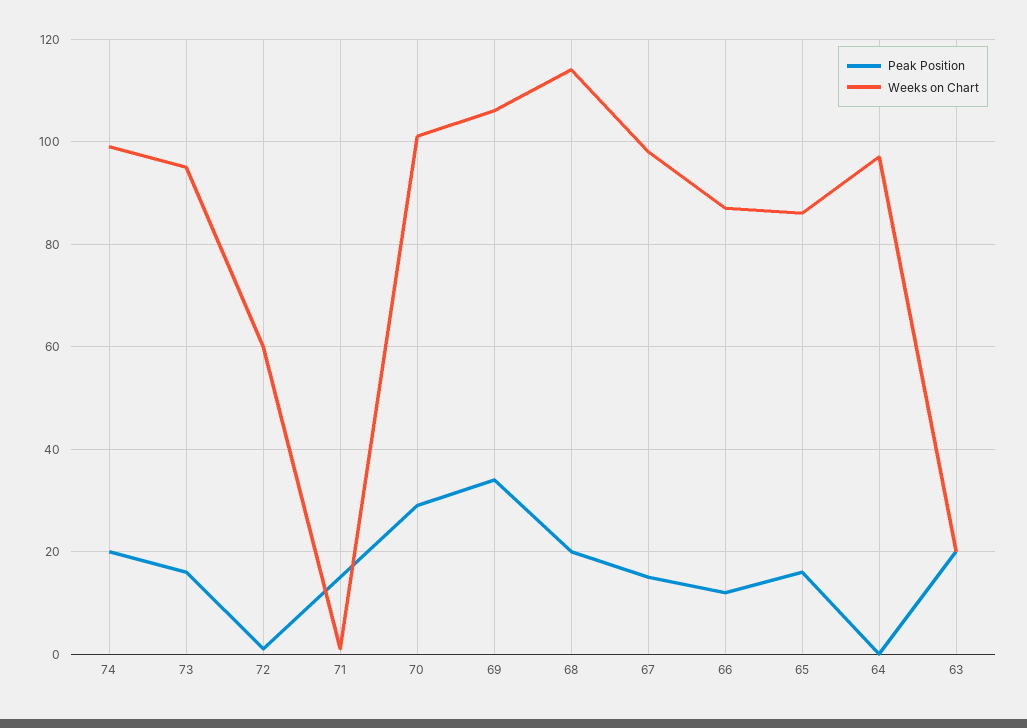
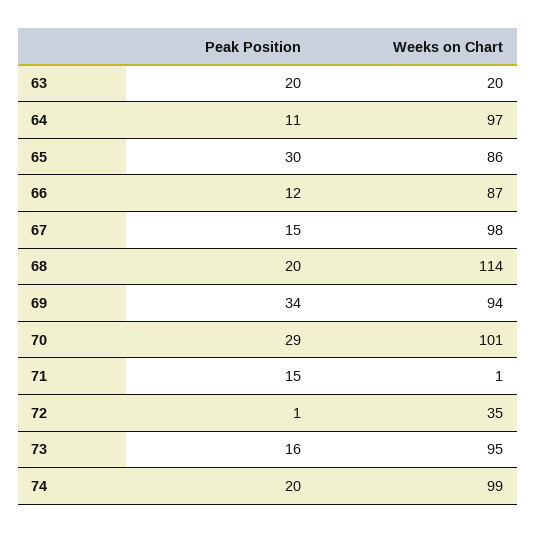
  {
    "Peak Position": {
      "74": 20,
      "73": 16,
      "72": 1,
      "71": 15,
      "70": 29,
      "69": 34,
      "68": 20,
      "67": 15,
      "66": 12,
-     "65": 15,
+     "65": 30,
-     "64": 0,
+     "64": 11,
      "63": 20
    },
    "Weeks on Chart": {
      "74": 99,
      "73": 95,
-     "72": 60,
+     "72": 35,
      "71": 1,
      "70": 101,
-     "69": 105,
+     "69": 94,
      "68": 114,
      "67": 98,
      "66": 87,
      "65": 86,
      "64": 97,
      "63": 20
    }
  }

